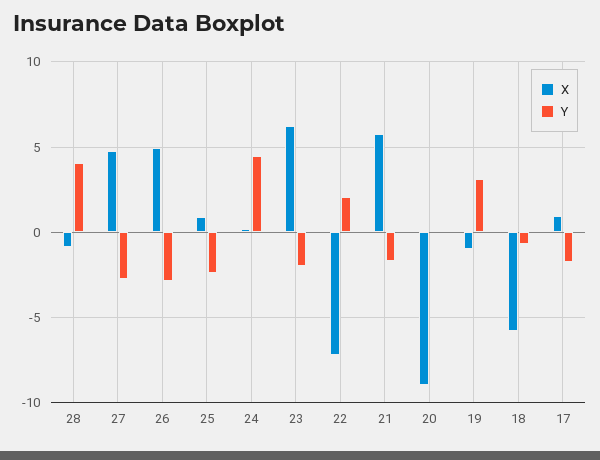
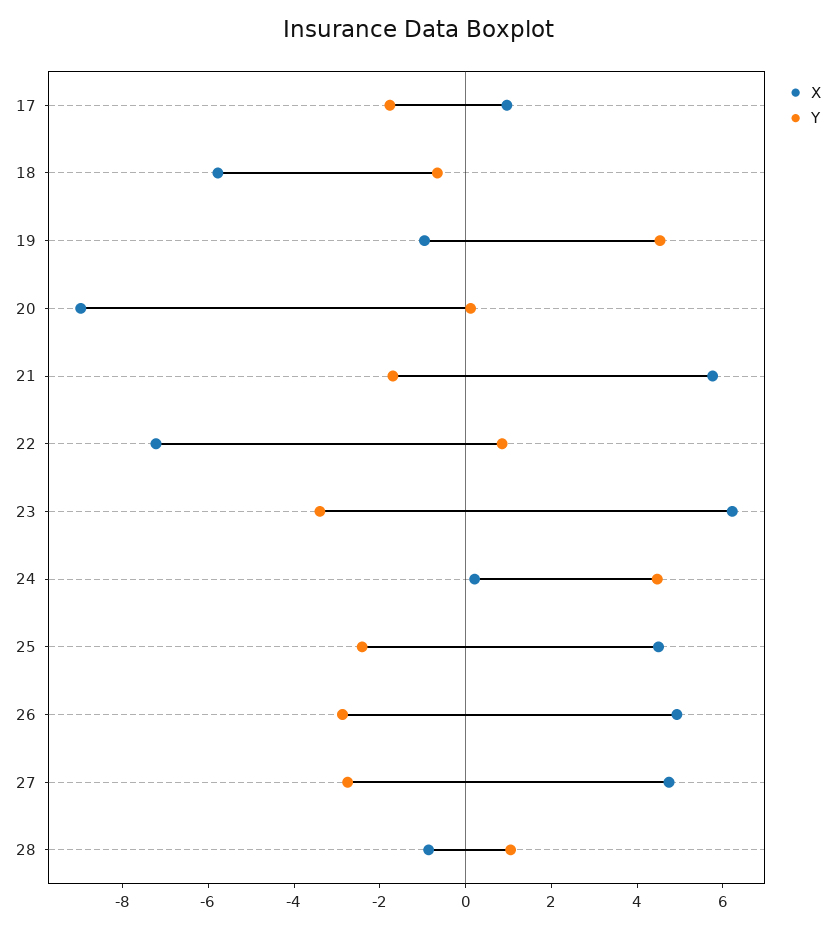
  {
    "X": {
      "28": -1,
      "27": 4.5,
      "26": 5,
-     "25": 1,
+     "25": 4.5,
      "24": 0,
      "23": 6,
      "22": -7,
      "21": 6,
      "20": -9,
      "19": -1,
      "18": -6,
      "17": 1
    },
    "Y": {
-     "28": 4,
+     "28": 1,
      "27": -3,
      "26": -3,
      "25": -2.5,
      "24": 4.5,
-     "23": -2,
+     "23": -3.5,
-     "22": 2,
+     "22": 1,
      "21": -1.5,
      "20": 0,
-     "19": 3,
+     "19": 4.5,
      "18": -0.5,
      "17": -2
    }
  }

